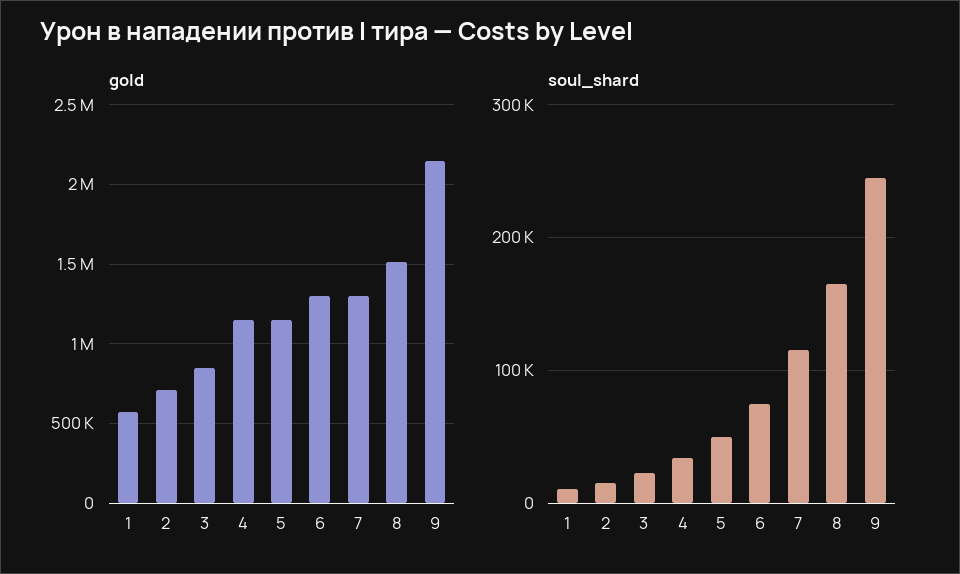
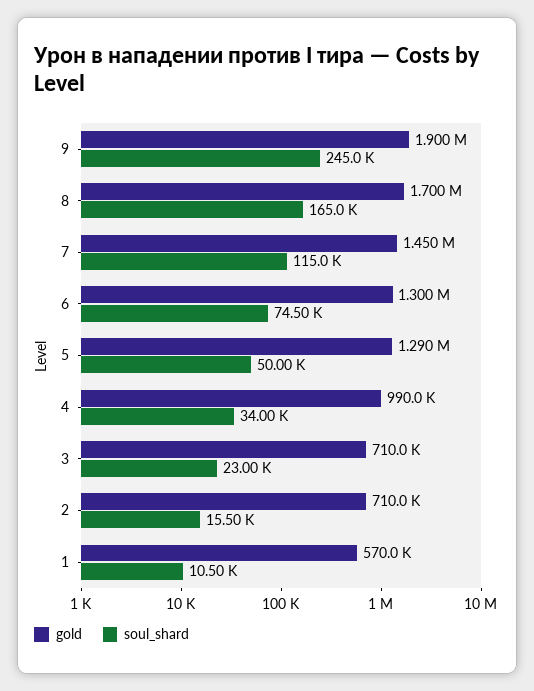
  {
    "gold": {
      "1": 570000,
      "2": 710000,
-     "3": 850000,
+     "3": 710000,
-     "4": 1150000,
+     "4": 990000,
-     "5": 1150000,
+     "5": 1290000,
      "6": 1300000,
-     "7": 1300000,
+     "7": 1450000,
-     "8": 1500000,
+     "8": 1700000,
-     "9": 2150000
+     "9": 1900000
    },
    "soul_shard": {
      "1": 10500,
      "2": 15500,
      "3": 23000,
      "4": 34000,
      "5": 50000,
      "6": 74500,
      "7": 115000,
      "8": 165000,
      "9": 245000
    }
  }

